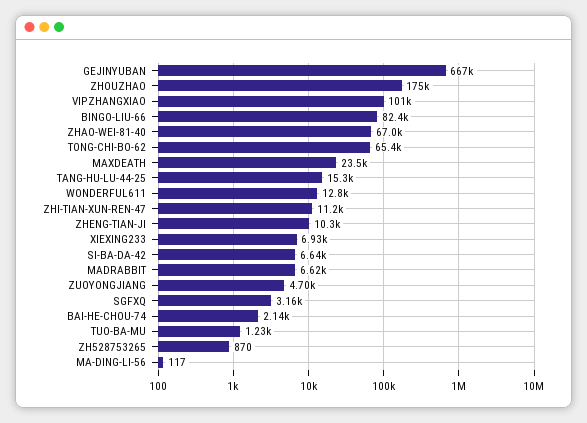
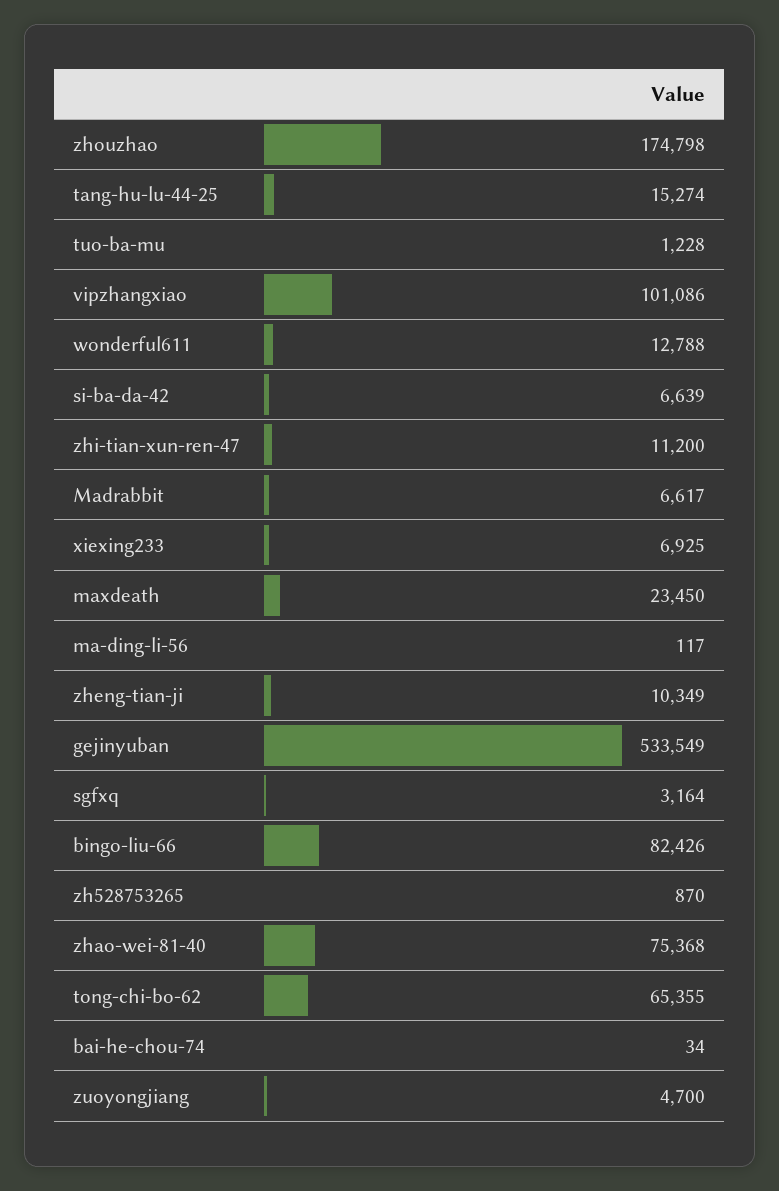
  {
-   "GEJINYUBAN": 667000,
+   "GEJINYUBAN": 533549,
    "ZHOUZHAO": 174798,
    "VIPZHANGXIAO": 101086,
    "BINGO-LIU-66": 82426,
-   "ZHAO-WEI-81-40": 67000,
+   "ZHAO-WEI-81-40": 75368,
    "TONG-CHI-BO-62": 65355,
    "MAXDEATH": 23450,
    "TANG-HU-LU-44-25": 15274,
    "WONDERFUL611": 12788,
    "ZHI-TIAN-XUN-REN-47": 11200,
    "ZHENG-TIAN-JI": 10349,
    "XIEXING233": 6925,
    "SI-BA-DA-42": 6639,
    "MADRABBIT": 6617,
    "ZUOYONGJIANG": 4700,
    "SGFXQ": 3164,
-   "BAI-HE-CHOU-74": 2140,
+   "BAI-HE-CHOU-74": 34,
    "TUO-BA-MU": 1228,
    "ZH528753265": 870,
    "MA-DING-LI-56": 117
  }

